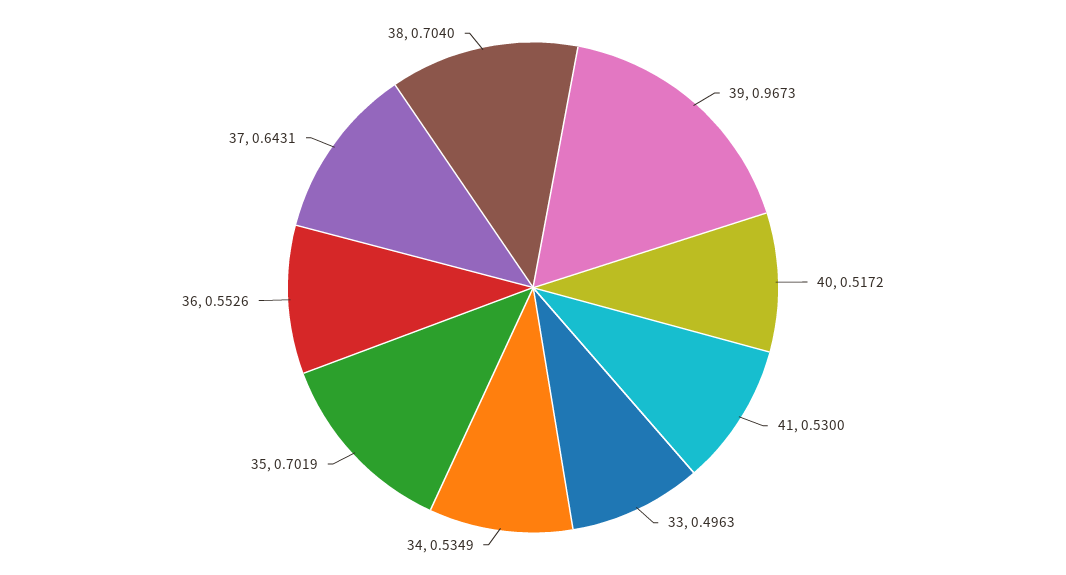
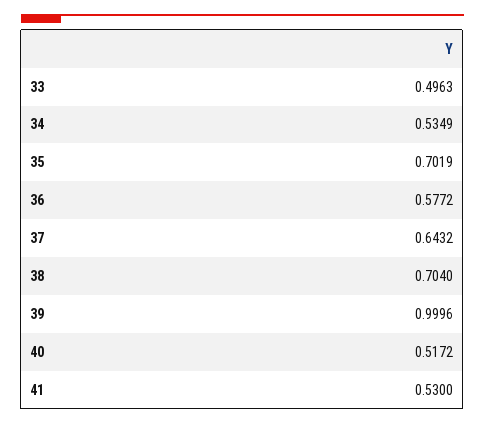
  {
-   "39": 0.9673,
+   "39": 0.9996,
    "40": 0.5172,
    "41": 0.53,
    "33": 0.4963,
    "34": 0.5349,
    "35": 0.7019,
-   "36": 0.5526,
+   "36": 0.5772,
-   "37": 0.6431,
+   "37": 0.6432,
    "38": 0.704
  }

